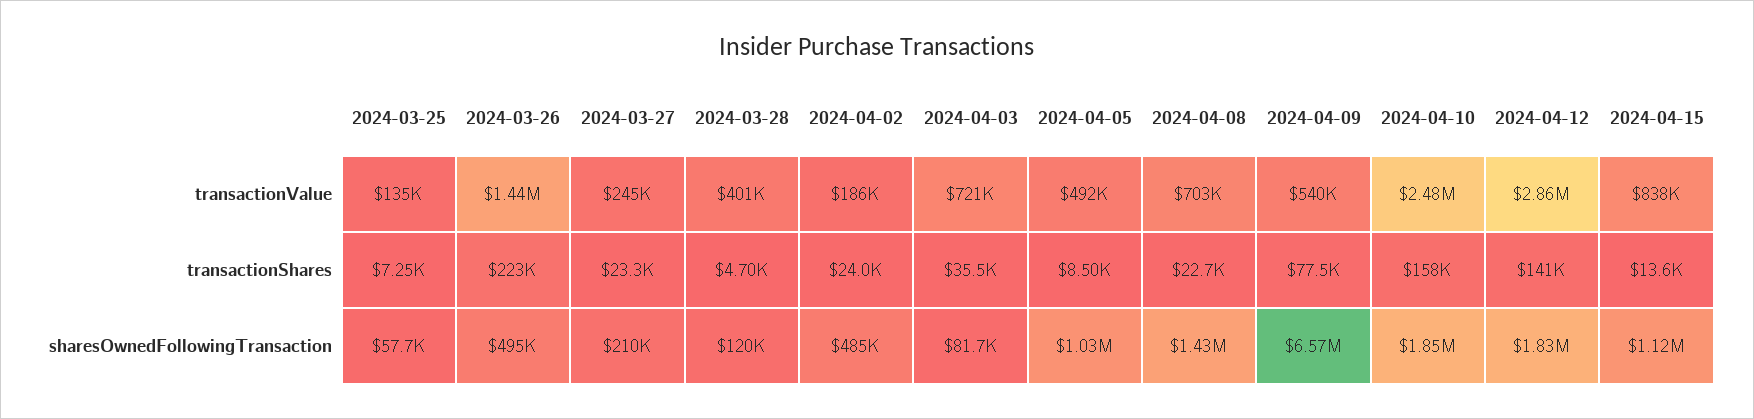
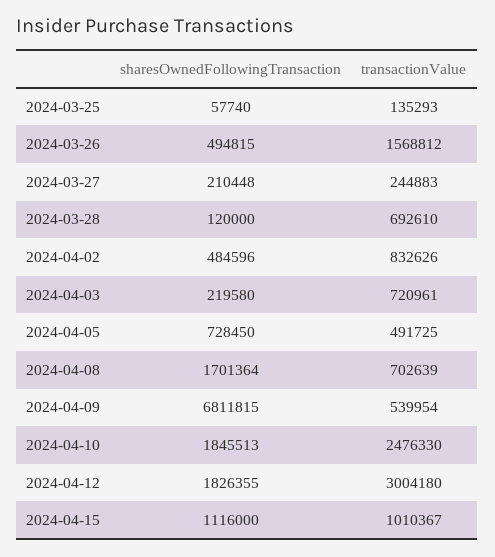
  {
    "2024-03-25": {
      "transactionValue": 135293,
-     "transactionShares": 7250,
      "sharesOwnedFollowingTransaction": 57740
    },
    "2024-03-26": {
-     "transactionValue": 1440000,
+     "transactionValue": 1568812,
-     "transactionShares": 223000,
      "sharesOwnedFollowingTransaction": 494815
    },
    "2024-03-27": {
      "transactionValue": 244883,
-     "transactionShares": 23300,
      "sharesOwnedFollowingTransaction": 210448
    },
    "2024-03-28": {
-     "transactionValue": 401000,
+     "transactionValue": 692610,
-     "transactionShares": 4700,
      "sharesOwnedFollowingTransaction": 120000
    },
    "2024-04-02": {
-     "transactionValue": 186000,
+     "transactionValue": 832626,
-     "transactionShares": 24000,
      "sharesOwnedFollowingTransaction": 484596
    },
    "2024-04-03": {
      "transactionValue": 720961,
-     "transactionShares": 35500,
-     "sharesOwnedFollowingTransaction": 81700
+     "sharesOwnedFollowingTransaction": 219580
    },
    "2024-04-05": {
      "transactionValue": 491725,
-     "transactionShares": 8500,
-     "sharesOwnedFollowingTransaction": 1030000
+     "sharesOwnedFollowingTransaction": 728450
    },
    "2024-04-08": {
      "transactionValue": 702639,
-     "transactionShares": 22700,
-     "sharesOwnedFollowingTransaction": 1430000
+     "sharesOwnedFollowingTransaction": 1701364
    },
    "2024-04-09": {
      "transactionValue": 539954,
-     "transactionShares": 77500,
-     "sharesOwnedFollowingTransaction": 6570000
+     "sharesOwnedFollowingTransaction": 6811815
    },
    "2024-04-10": {
      "transactionValue": 2476330,
-     "transactionShares": 158000,
      "sharesOwnedFollowingTransaction": 1845513
    },
    "2024-04-12": {
-     "transactionValue": 2860000,
+     "transactionValue": 3004180,
-     "transactionShares": 141000,
      "sharesOwnedFollowingTransaction": 1826355
    },
    "2024-04-15": {
-     "transactionValue": 838000,
+     "transactionValue": 1010367,
-     "transactionShares": 13600,
      "sharesOwnedFollowingTransaction": 1116000
    }
  }

